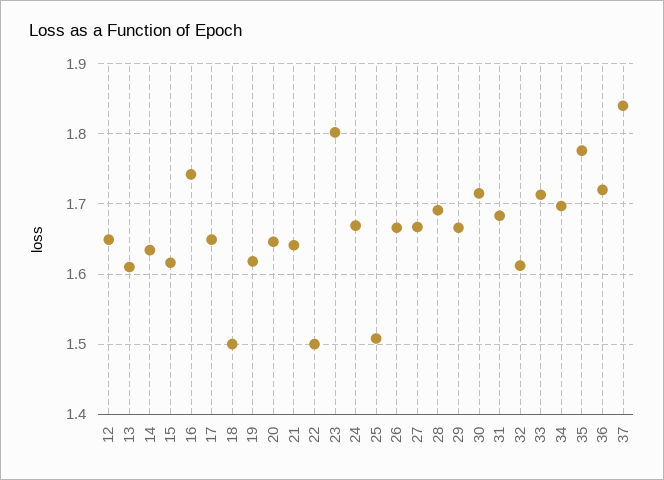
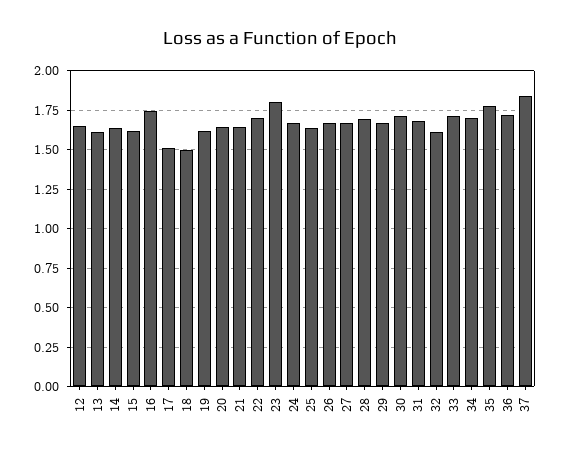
  {
    "12": 1.65,
    "13": 1.61,
    "14": 1.63,
    "15": 1.62,
    "16": 1.74,
-   "17": 1.65,
+   "17": 1.5,
    "18": 1.5,
    "19": 1.62,
    "20": 1.65,
    "21": 1.64,
-   "22": 1.5,
+   "22": 1.7,
    "23": 1.8,
    "24": 1.67,
-   "25": 1.51,
+   "25": 1.65,
    "26": 1.67,
    "27": 1.67,
    "28": 1.69,
    "29": 1.67,
    "30": 1.72,
    "31": 1.68,
    "32": 1.61,
    "33": 1.71,
    "34": 1.7,
    "35": 1.78,
    "36": 1.72,
    "37": 1.84
  }

